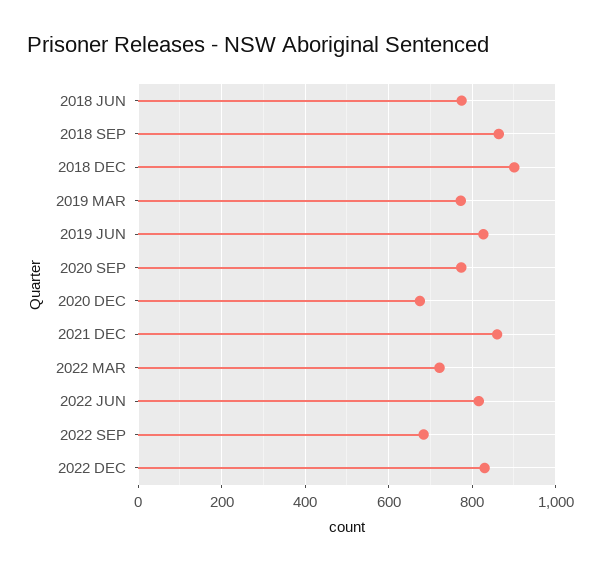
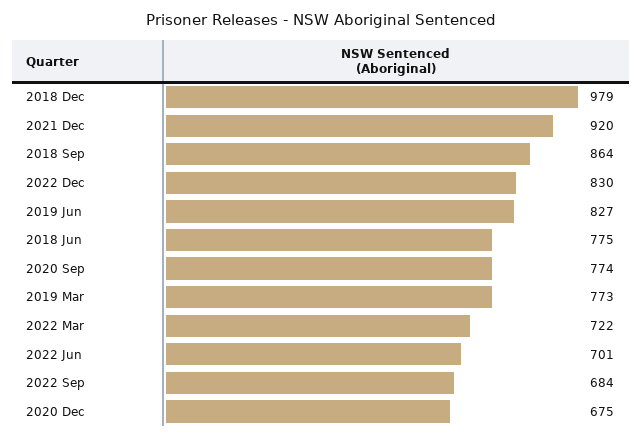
  {
    "2018 JUN": 775,
    "2018 SEP": 864,
-   "2018 DEC": 900,
+   "2018 DEC": 979,
    "2019 MAR": 773,
    "2019 JUN": 827,
    "2020 SEP": 774,
    "2020 DEC": 675,
-   "2021 DEC": 860,
+   "2021 DEC": 920,
    "2022 MAR": 722,
-   "2022 JUN": 820,
+   "2022 JUN": 701,
    "2022 SEP": 684,
    "2022 DEC": 830
  }

